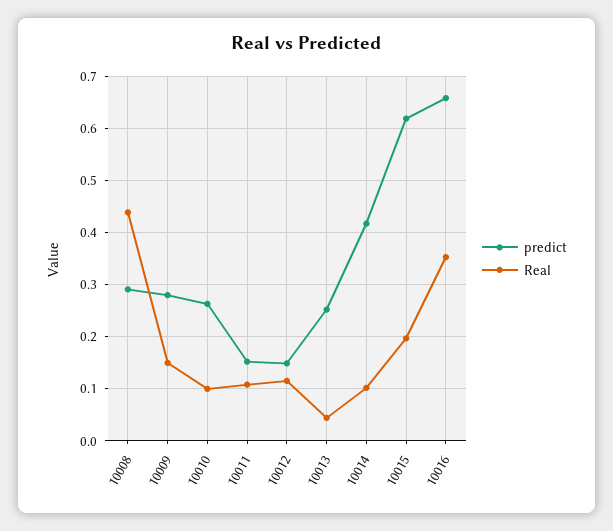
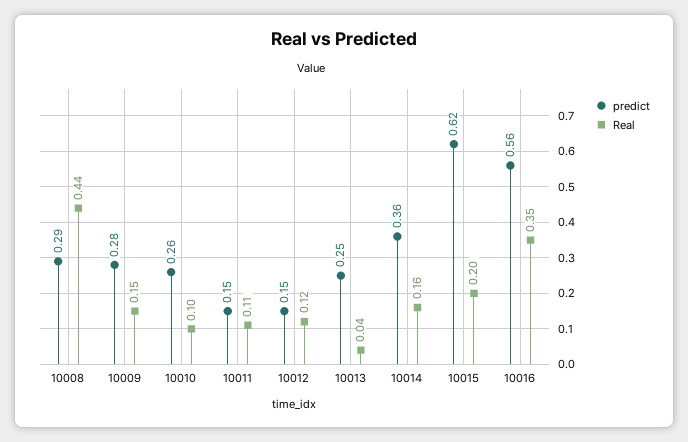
  {
    "predict": {
      "10008": 0.29,
      "10009": 0.28,
      "10010": 0.26,
      "10011": 0.15,
      "10012": 0.15,
      "10013": 0.25,
-     "10014": 0.42,
+     "10014": 0.36,
      "10015": 0.62,
-     "10016": 0.66
+     "10016": 0.56
    },
    "Real": {
      "10008": 0.44,
      "10009": 0.15,
      "10010": 0.1,
      "10011": 0.11,
      "10012": 0.12,
      "10013": 0.04,
-     "10014": 0.1,
+     "10014": 0.16,
      "10015": 0.2,
      "10016": 0.35
    }
  }

